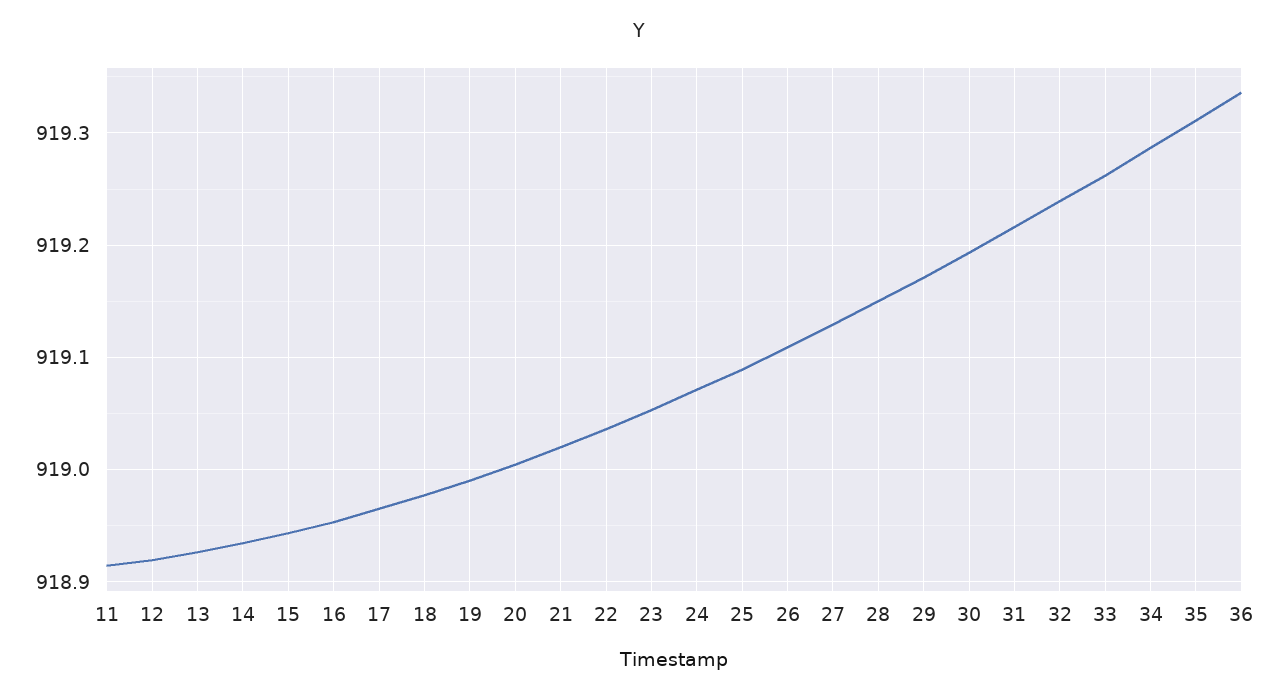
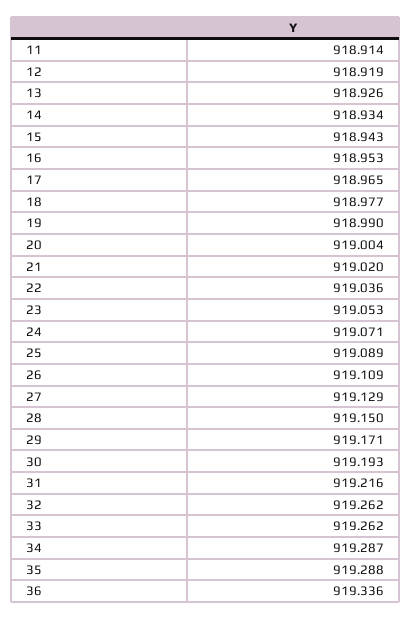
  {
    "11": 918.914,
    "12": 918.919,
    "13": 918.926,
    "14": 918.934,
    "15": 918.943,
    "16": 918.953,
    "17": 918.965,
    "18": 918.977,
    "19": 918.99,
    "20": 919.004,
    "21": 919.02,
    "22": 919.036,
    "23": 919.053,
    "24": 919.071,
    "25": 919.089,
    "26": 919.109,
    "27": 919.129,
    "28": 919.15,
    "29": 919.171,
    "30": 919.193,
    "31": 919.216,
-   "32": 919.24,
+   "32": 919.262,
    "33": 919.262,
    "34": 919.287,
-   "35": 919.31,
+   "35": 919.288,
    "36": 919.336
  }

